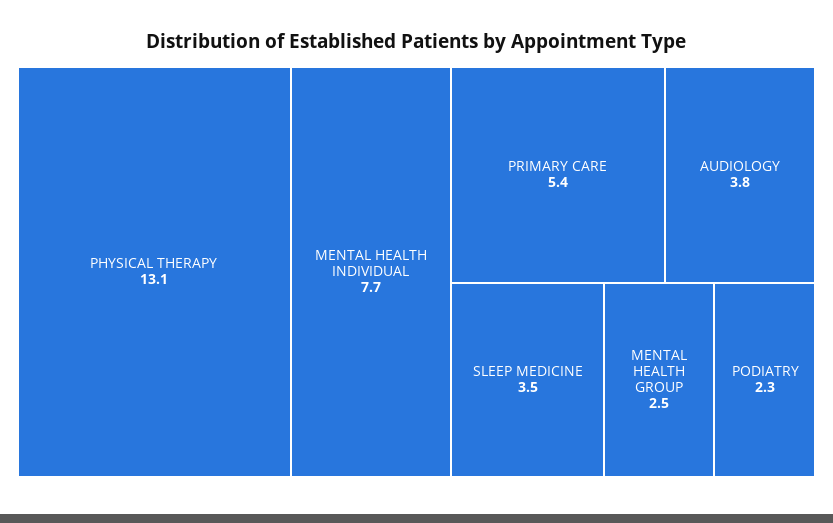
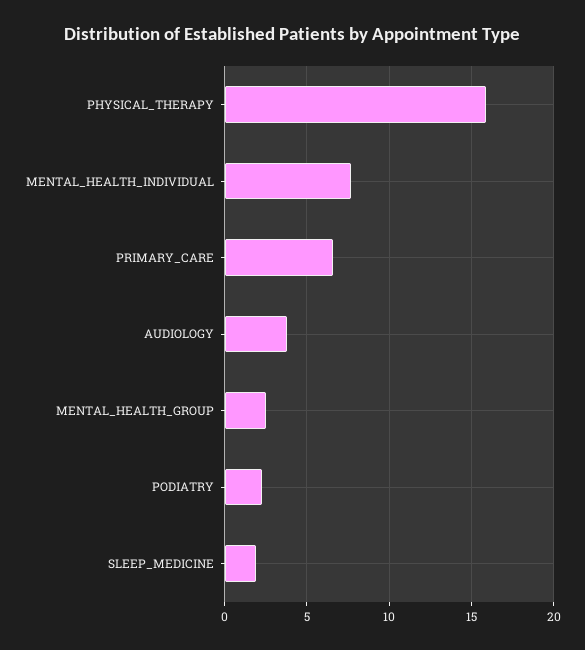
  {
-   "PHYSICAL THERAPY": 13.1,
+   "PHYSICAL THERAPY": 16,
    "MENTAL HEALTH INDIVIDUAL": 7.7,
-   "PRIMARY CARE": 5.4,
+   "PRIMARY CARE": 6.5,
    "AUDIOLOGY": 3.8,
-   "SLEEP MEDICINE": 3.5,
+   "SLEEP MEDICINE": 2,
    "MENTAL HEALTH GROUP": 2.5,
    "PODIATRY": 2.3
  }

